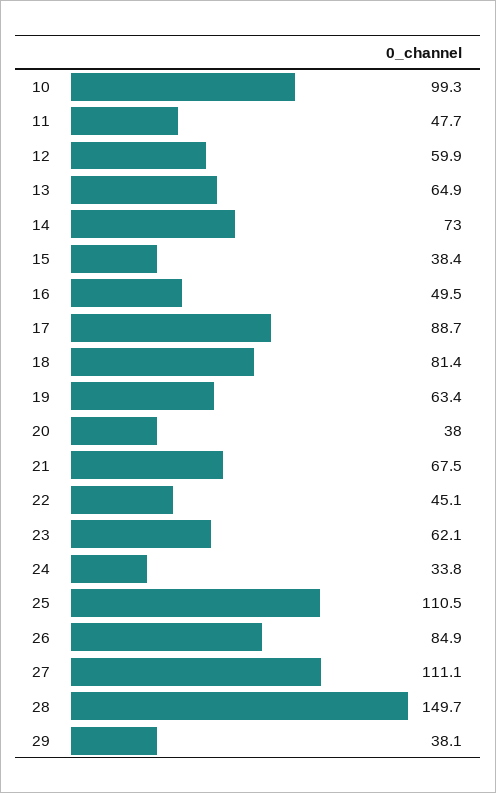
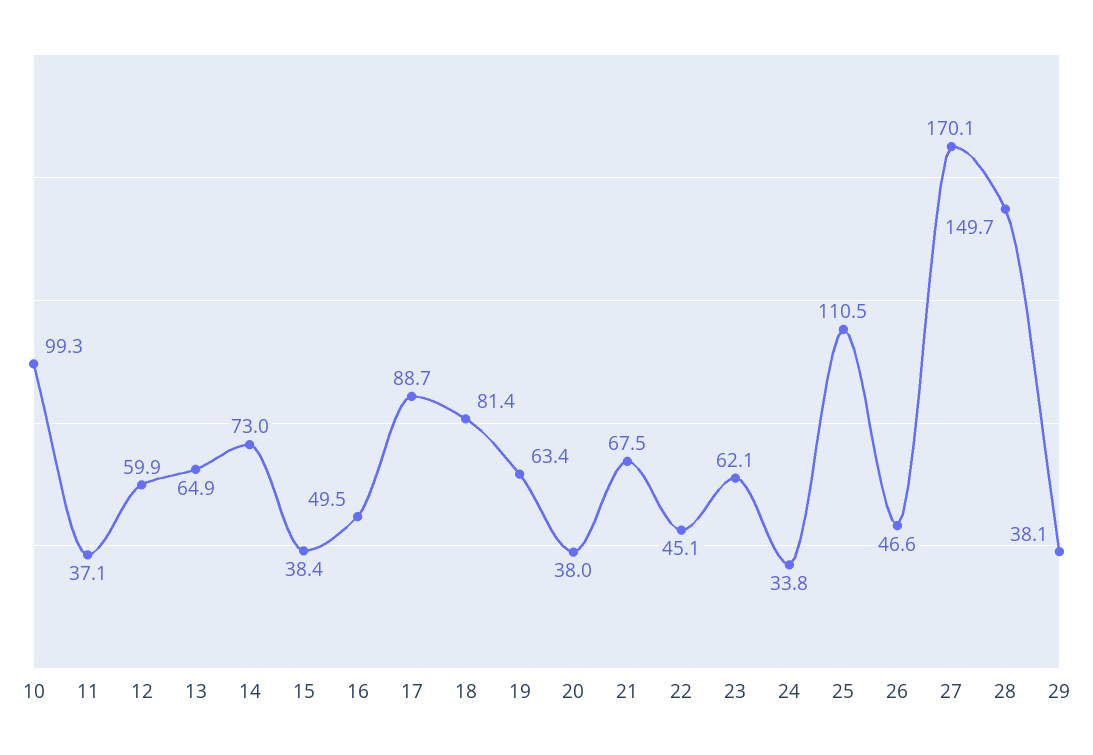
  {
    "10": 99.3,
-   "11": 47.7,
+   "11": 37.1,
    "12": 59.9,
    "13": 64.9,
    "14": 73,
    "15": 38.4,
    "16": 49.5,
    "17": 88.7,
    "18": 81.4,
    "19": 63.4,
    "20": 38,
    "21": 67.5,
    "22": 45.1,
    "23": 62.1,
    "24": 33.8,
    "25": 110.5,
-   "26": 84.9,
+   "26": 46.6,
-   "27": 111.1,
+   "27": 170.1,
    "28": 149.7,
    "29": 38.1
  }

